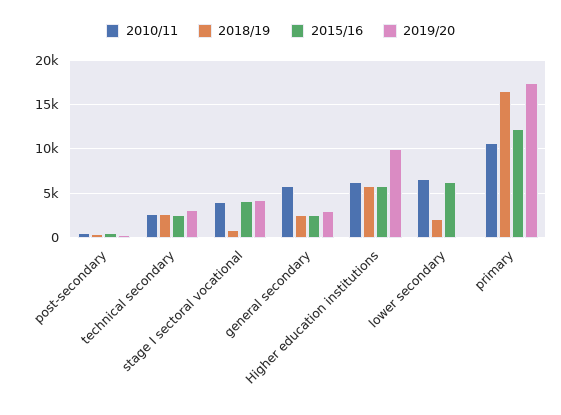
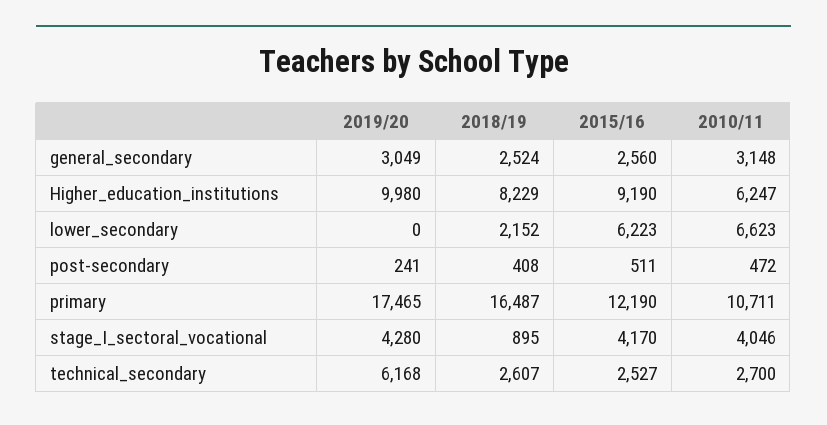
  {
    "2010/11": {
      "post-secondary": 472,
      "technical secondary": 2700,
      "stage I sectoral vocational": 4046,
-     "general secondary": 6000,
+     "general secondary": 3148,
      "Higher education institutions": 6247,
      "lower secondary": 6623,
      "primary": 10711
    },
    "2018/19": {
      "post-secondary": 408,
      "technical secondary": 2607,
      "stage I sectoral vocational": 895,
      "general secondary": 2524,
-     "Higher education institutions": 6000,
+     "Higher education institutions": 8229,
      "lower secondary": 2152,
      "primary": 16487
    },
    "2015/16": {
      "post-secondary": 511,
      "technical secondary": 2527,
      "stage I sectoral vocational": 4170,
      "general secondary": 2560,
-     "Higher education institutions": 6000,
+     "Higher education institutions": 9190,
      "lower secondary": 6223,
      "primary": 12190
    },
    "2019/20": {
      "post-secondary": 241,
-     "technical secondary": 3000,
+     "technical secondary": 6168,
      "stage I sectoral vocational": 4280,
      "general secondary": 3049,
      "Higher education institutions": 9980,
      "lower secondary": 0,
      "primary": 17465
    }
  }

